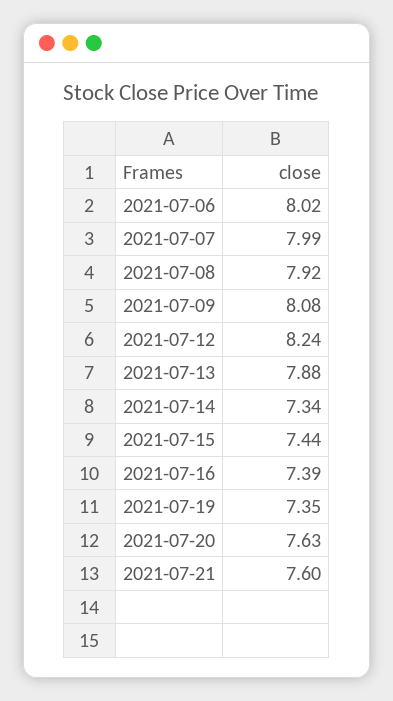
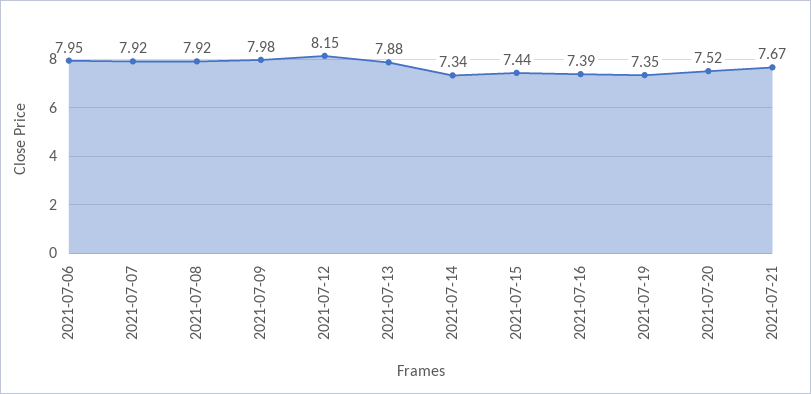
  {
-   "2021-07-06": 8.02,
+   "2021-07-06": 7.95,
-   "2021-07-07": 7.99,
+   "2021-07-07": 7.92,
    "2021-07-08": 7.92,
-   "2021-07-09": 8.08,
+   "2021-07-09": 7.98,
-   "2021-07-12": 8.24,
+   "2021-07-12": 8.15,
    "2021-07-13": 7.88,
    "2021-07-14": 7.34,
    "2021-07-15": 7.44,
    "2021-07-16": 7.39,
    "2021-07-19": 7.35,
-   "2021-07-20": 7.63,
+   "2021-07-20": 7.52,
-   "2021-07-21": 7.6
+   "2021-07-21": 7.67
  }

